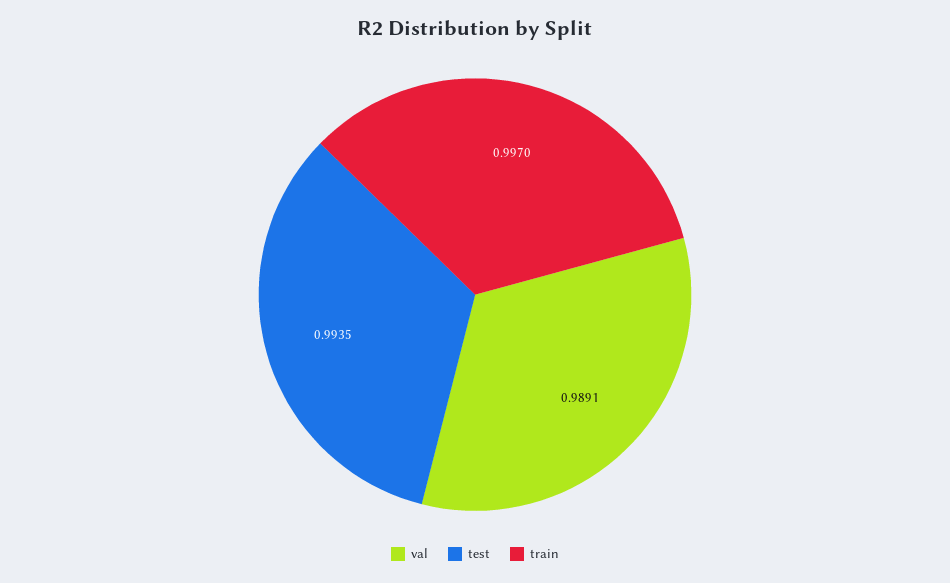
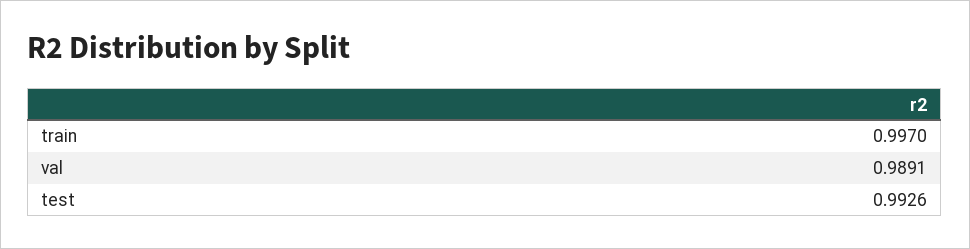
  {
    "val": 0.9891,
-   "test": 0.9935,
+   "test": 0.9926,
    "train": 0.997
  }

